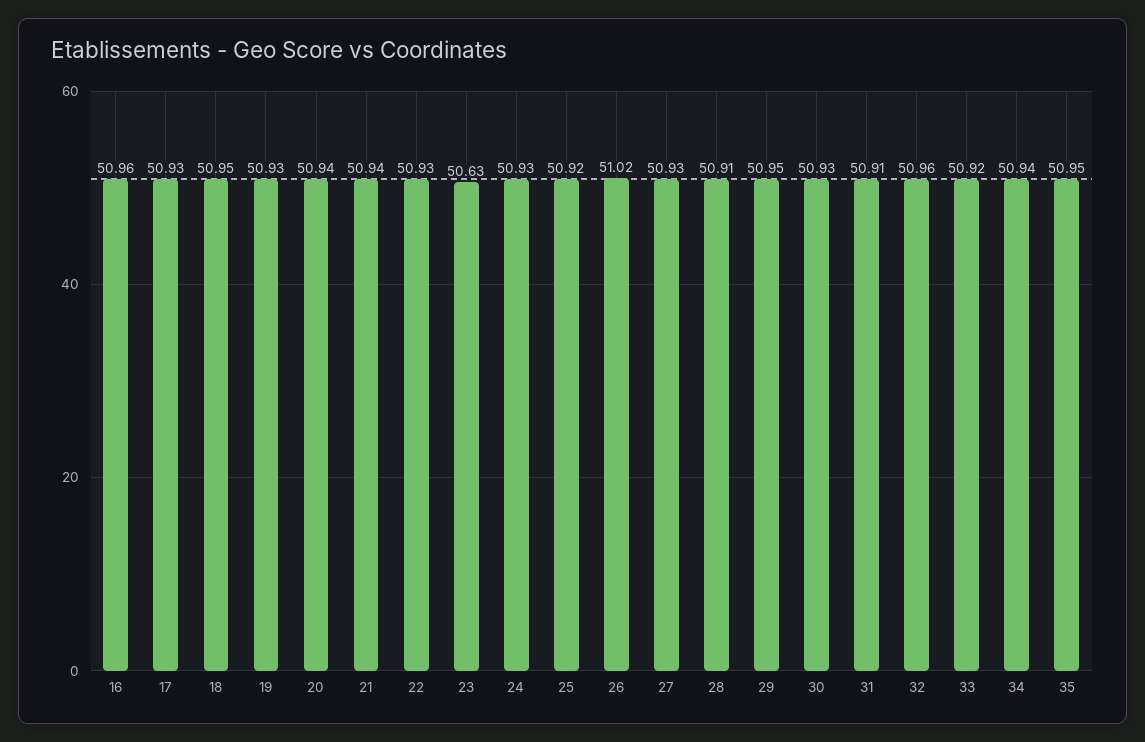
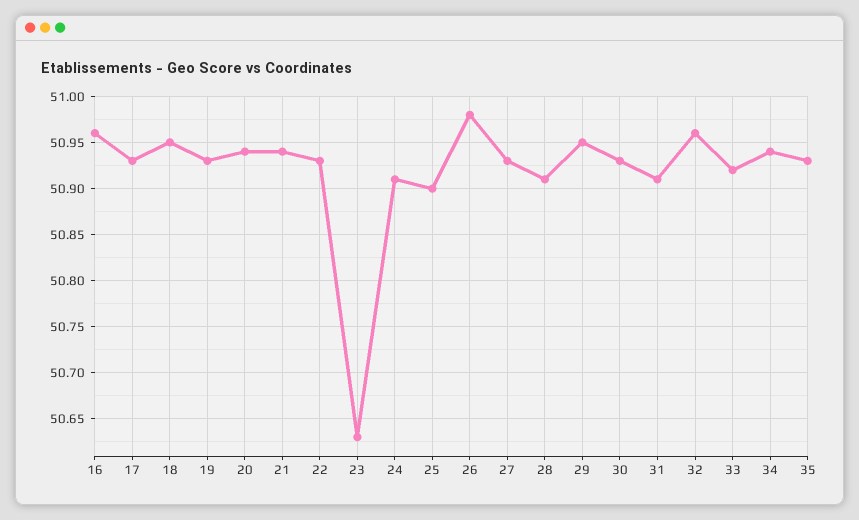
  {
    "16": 50.96,
    "17": 50.93,
    "18": 50.95,
    "19": 50.93,
    "20": 50.94,
    "21": 50.94,
    "22": 50.93,
    "23": 50.63,
-   "24": 50.93,
+   "24": 50.91,
-   "25": 50.92,
+   "25": 50.9,
-   "26": 51.02,
+   "26": 50.98,
    "27": 50.93,
    "28": 50.91,
    "29": 50.95,
    "30": 50.93,
    "31": 50.91,
    "32": 50.96,
    "33": 50.92,
    "34": 50.94,
-   "35": 50.95
+   "35": 50.93
  }

